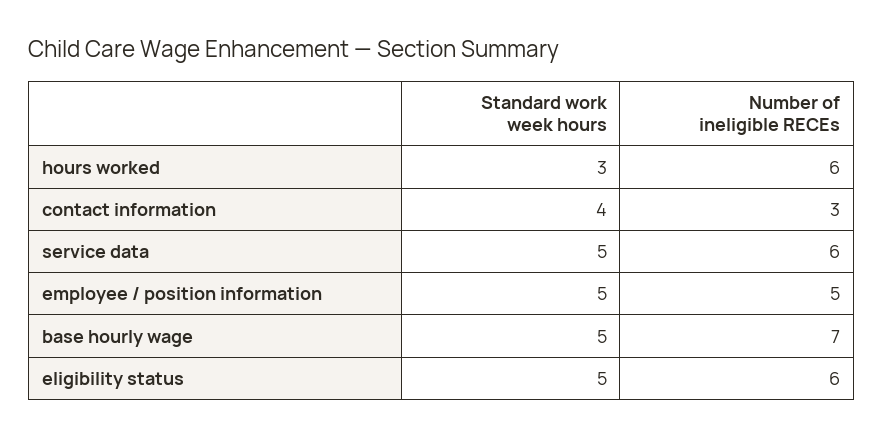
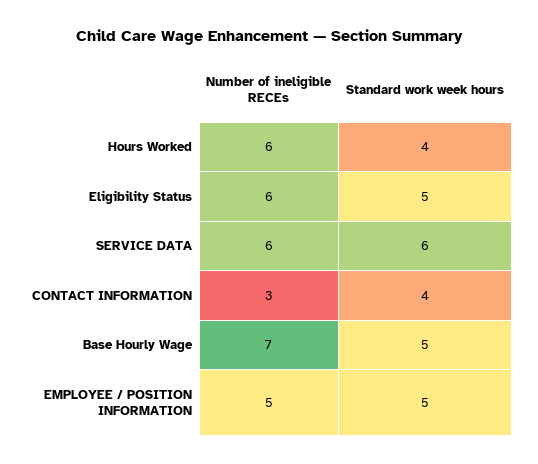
  {
    "Standard work week hours": {
-     "hours worked": 3,
+     "hours worked": 4,
      "contact information": 4,
-     "service data": 5,
+     "service data": 6,
      "employee / position information": 5,
      "base hourly wage": 5,
      "eligibility status": 5
    },
    "Number of ineligible RECEs": {
      "hours worked": 6,
      "contact information": 3,
      "service data": 6,
      "employee / position information": 5,
      "base hourly wage": 7,
      "eligibility status": 6
    }
  }

